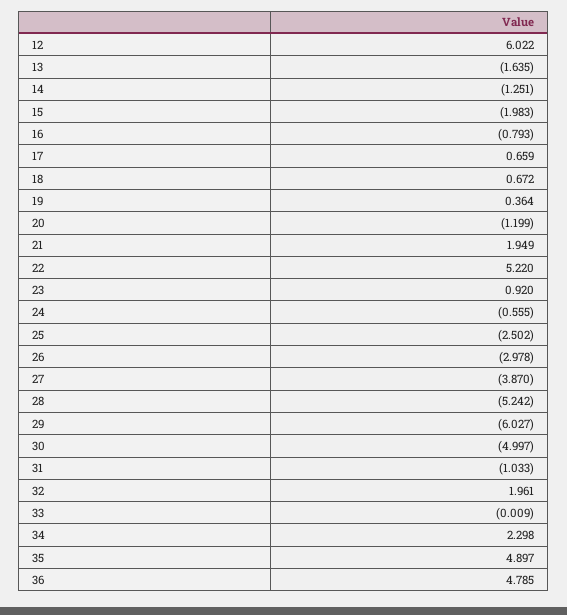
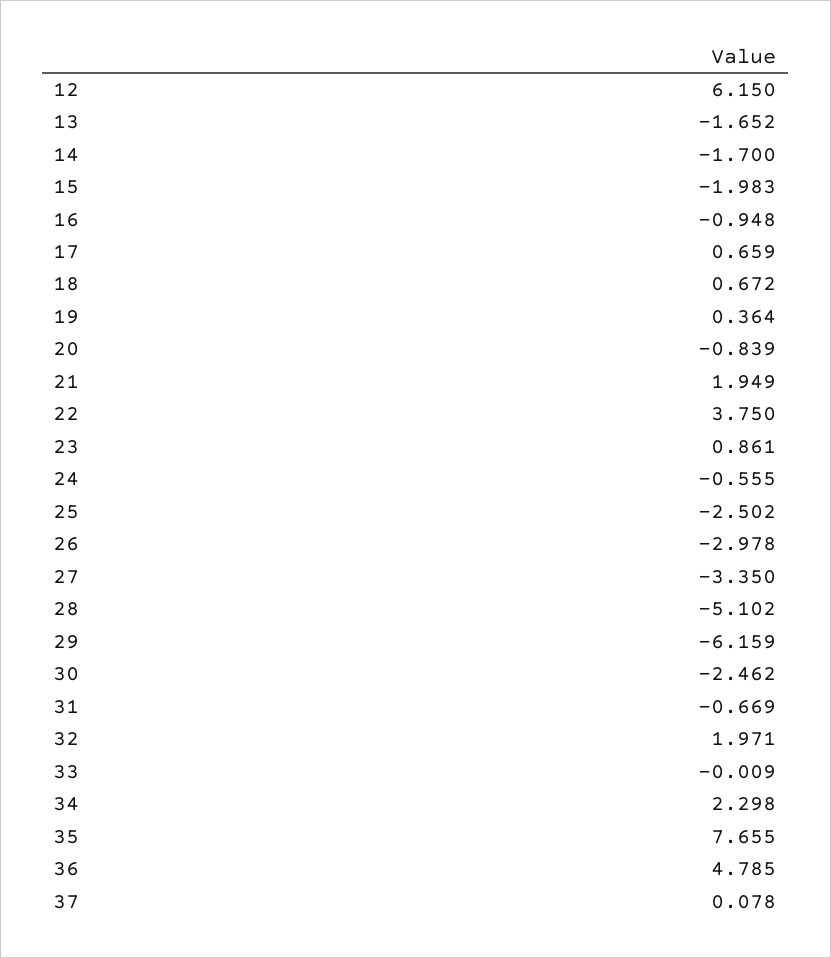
  {
-   "12": 6.022,
+   "12": 6.15,
-   "13": -1.635,
+   "13": -1.652,
-   "14": -1.251,
+   "14": -1.7,
    "15": -1.983,
-   "16": -0.793,
+   "16": -0.948,
    "17": 0.659,
    "18": 0.672,
    "19": 0.364,
-   "20": -1.199,
+   "20": -0.839,
    "21": 1.949,
-   "22": 5.22,
+   "22": 3.75,
-   "23": 0.92,
+   "23": 0.861,
    "24": -0.555,
    "25": -2.502,
    "26": -2.978,
-   "27": -3.87,
+   "27": -3.35,
-   "28": -5.242,
+   "28": -5.102,
-   "29": -6.027,
+   "29": -6.159,
-   "30": -4.997,
+   "30": -2.462,
-   "31": -1.033,
+   "31": -0.669,
-   "32": 1.961,
+   "32": 1.971,
    "33": -0.009,
    "34": 2.298,
-   "35": 4.897,
+   "35": 7.655,
-   "36": 4.785
+   "36": 4.785,
+   "37": 0.078
  }

